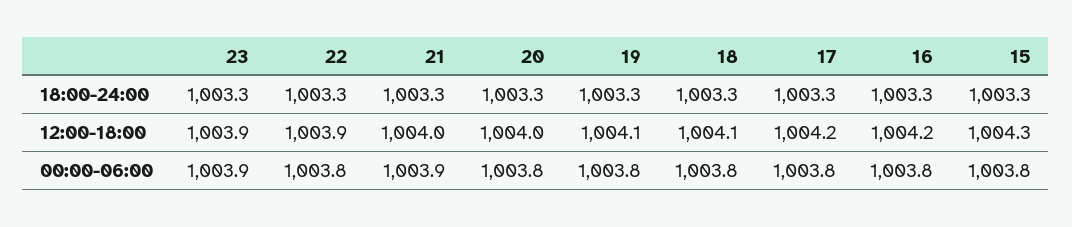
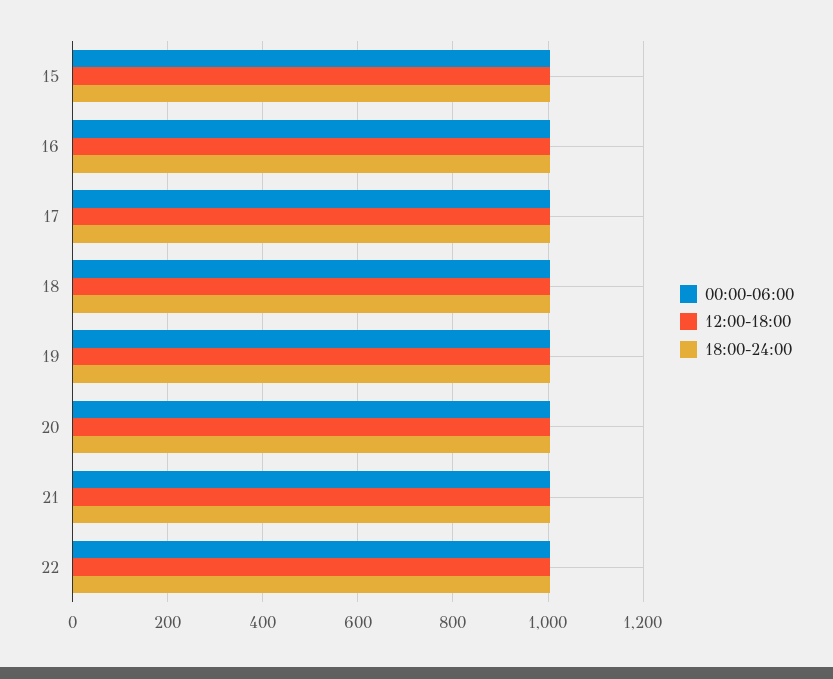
  {
    "18:00-24:00": {
-     "23": 1003.3,
      "22": 1003.3,
      "21": 1003.3,
      "20": 1003.3,
      "19": 1003.3,
      "18": 1003.3,
      "17": 1003.3,
      "16": 1003.3,
      "15": 1003.3
    },
    "12:00-18:00": {
-     "23": 1003.9,
      "22": 1003.9,
      "21": 1004,
      "20": 1004,
      "19": 1004.1,
      "18": 1004.1,
      "17": 1004.2,
      "16": 1004.2,
      "15": 1004.3
    },
    "00:00-06:00": {
-     "23": 1003.9,
      "22": 1003.8,
      "21": 1003.9,
      "20": 1003.8,
      "19": 1003.8,
      "18": 1003.8,
      "17": 1003.8,
      "16": 1003.8,
      "15": 1003.8
    }
  }

